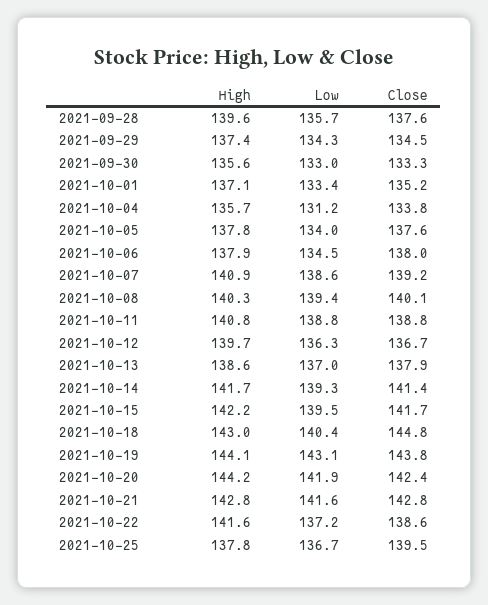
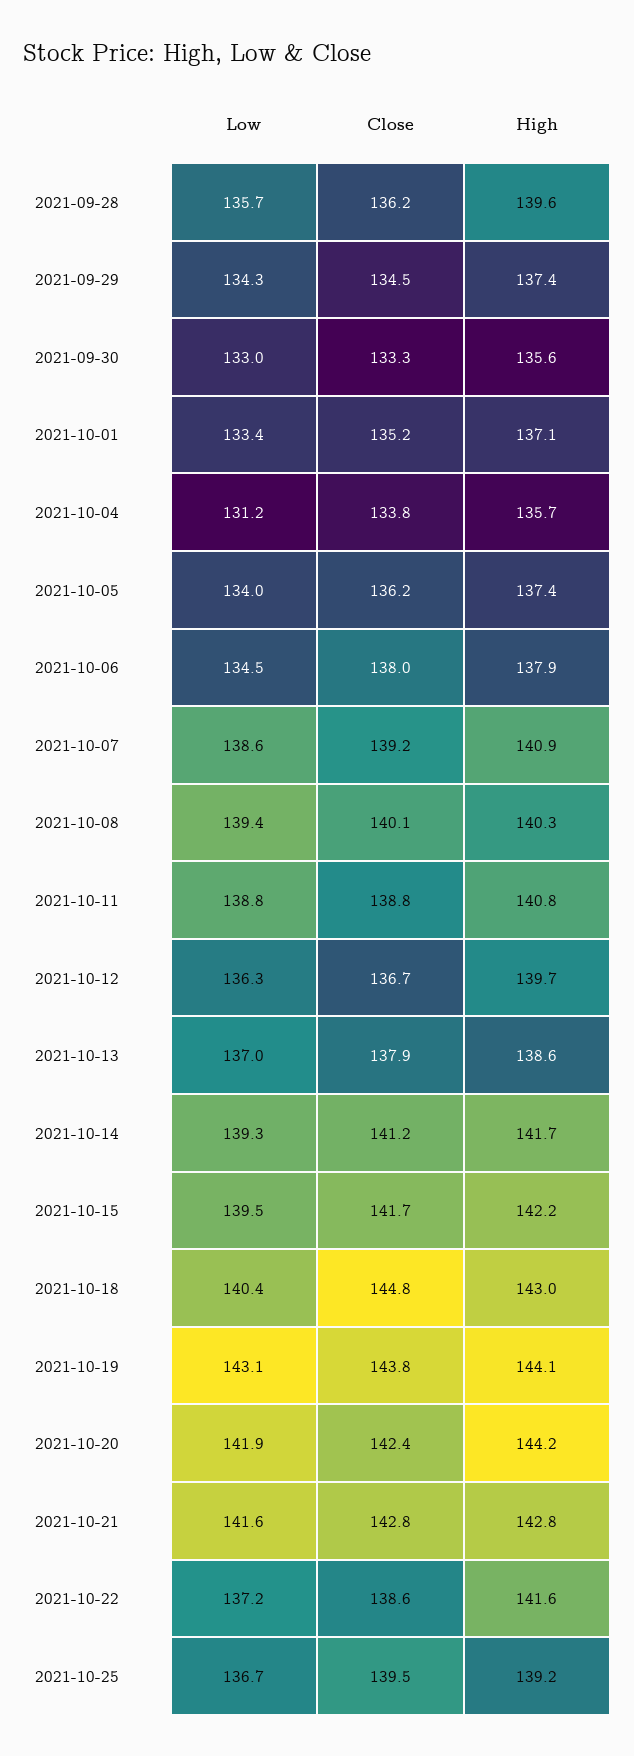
  {
    "High": {
      "2021-09-28": 139.6,
      "2021-09-29": 137.4,
      "2021-09-30": 135.6,
      "2021-10-01": 137.1,
      "2021-10-04": 135.7,
-     "2021-10-05": 137.8,
+     "2021-10-05": 137.4,
      "2021-10-06": 137.9,
      "2021-10-07": 140.9,
      "2021-10-08": 140.3,
      "2021-10-11": 140.8,
      "2021-10-12": 139.7,
      "2021-10-13": 138.6,
      "2021-10-14": 141.7,
      "2021-10-15": 142.2,
      "2021-10-18": 143,
      "2021-10-19": 144.1,
      "2021-10-20": 144.2,
      "2021-10-21": 142.8,
      "2021-10-22": 141.6,
-     "2021-10-25": 137.8
+     "2021-10-25": 139.2
    },
    "Low": {
      "2021-09-28": 135.7,
      "2021-09-29": 134.3,
      "2021-09-30": 133,
      "2021-10-01": 133.4,
      "2021-10-04": 131.2,
      "2021-10-05": 134,
      "2021-10-06": 134.5,
      "2021-10-07": 138.6,
      "2021-10-08": 139.4,
      "2021-10-11": 138.8,
      "2021-10-12": 136.3,
      "2021-10-13": 137,
      "2021-10-14": 139.3,
      "2021-10-15": 139.5,
      "2021-10-18": 140.4,
      "2021-10-19": 143.1,
      "2021-10-20": 141.9,
      "2021-10-21": 141.6,
      "2021-10-22": 137.2,
      "2021-10-25": 136.7
    },
    "Close": {
-     "2021-09-28": 137.6,
+     "2021-09-28": 136.2,
      "2021-09-29": 134.5,
      "2021-09-30": 133.3,
      "2021-10-01": 135.2,
      "2021-10-04": 133.8,
-     "2021-10-05": 137.6,
+     "2021-10-05": 136.2,
      "2021-10-06": 138,
      "2021-10-07": 139.2,
      "2021-10-08": 140.1,
      "2021-10-11": 138.8,
      "2021-10-12": 136.7,
      "2021-10-13": 137.9,
-     "2021-10-14": 141.4,
+     "2021-10-14": 141.2,
      "2021-10-15": 141.7,
      "2021-10-18": 144.8,
      "2021-10-19": 143.8,
      "2021-10-20": 142.4,
      "2021-10-21": 142.8,
      "2021-10-22": 138.6,
      "2021-10-25": 139.5
    }
  }

